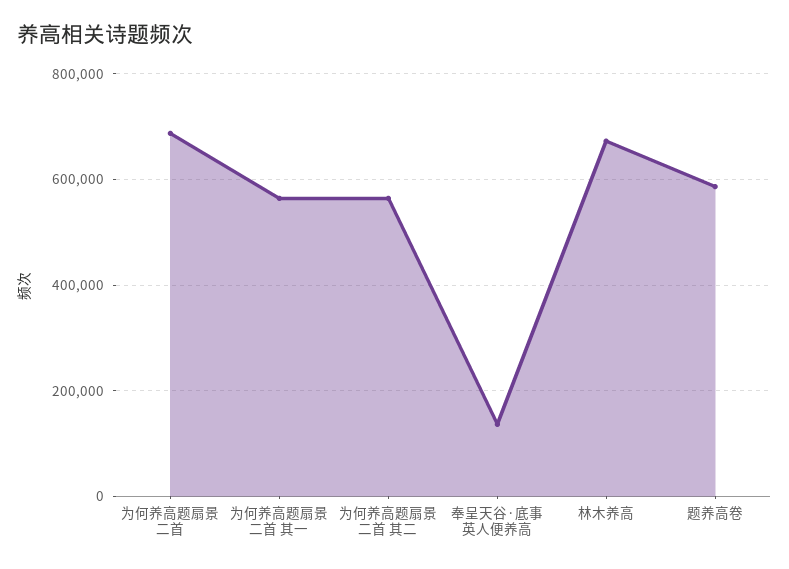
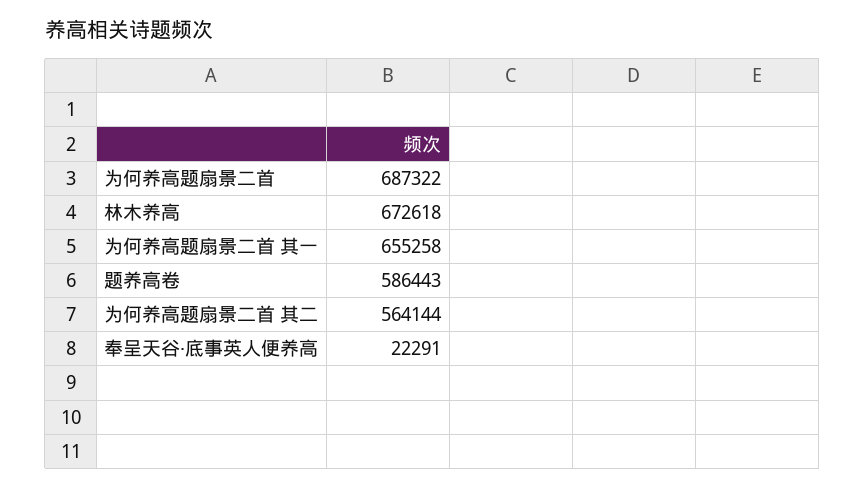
  {
    "为何养高题扇景二首": 687322,
-   "为何养高题扇景二首 其一": 560000,
+   "为何养高题扇景二首 其一": 655258,
    "为何养高题扇景二首 其二": 564144,
-   "奉呈天谷·底事英人便养高": 140000,
+   "奉呈天谷·底事英人便养高": 22291,
    "林木养高": 672618,
    "题养高卷": 586443
  }

